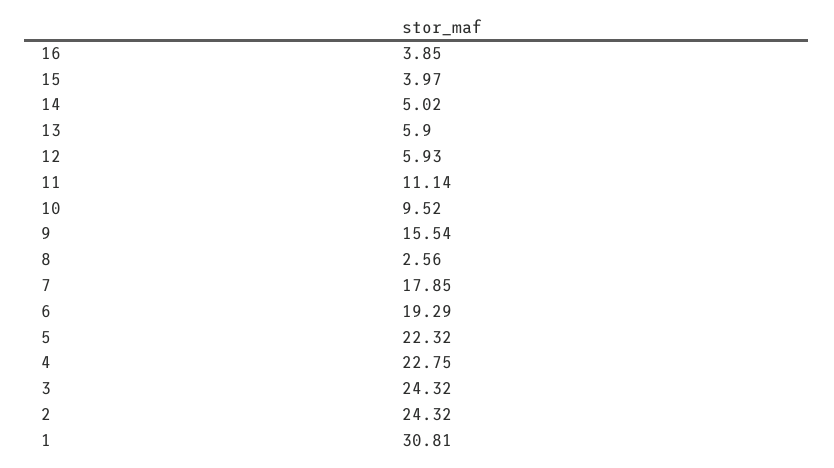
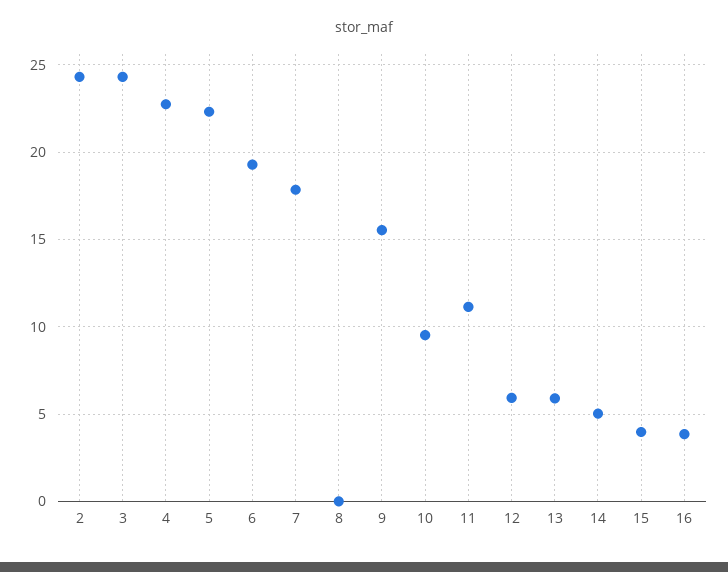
  {
    "16": 3.85,
    "15": 3.97,
    "14": 5.02,
    "13": 5.9,
    "12": 5.93,
    "11": 11.14,
    "10": 9.52,
    "9": 15.54,
-   "8": 2.56,
+   "8": 0,
    "7": 17.85,
    "6": 19.29,
    "5": 22.32,
    "4": 22.75,
    "3": 24.32,
-   "2": 24.32,
+   "2": 24.32
-   "1": 30.81
  }

